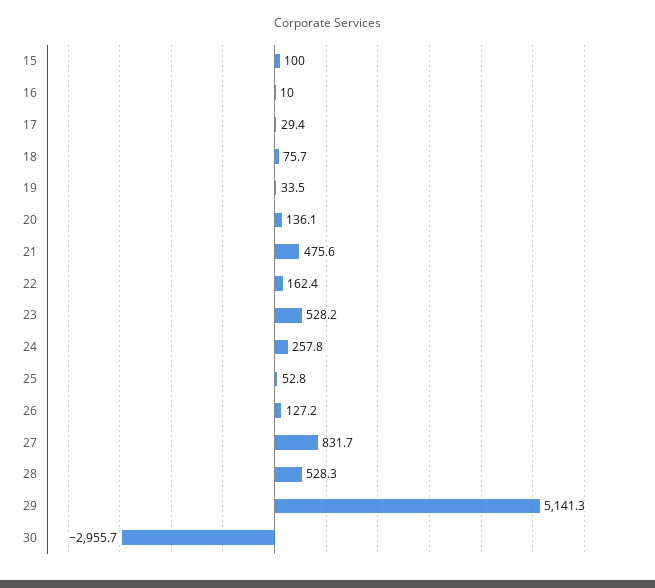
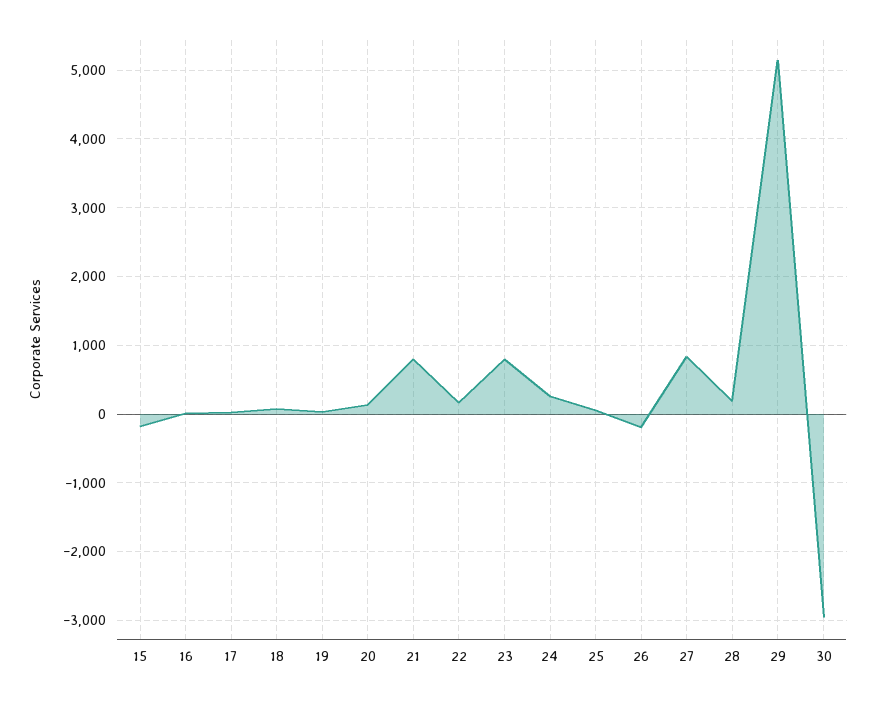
  {
-   "15": 100,
+   "15": -200,
    "16": 10,
    "17": 29.4,
    "18": 75.7,
    "19": 33.5,
    "20": 136.1,
-   "21": 475.6,
+   "21": 800,
    "22": 162.4,
-   "23": 528.2,
+   "23": 800,
    "24": 257.8,
    "25": 52.8,
-   "26": 127.2,
+   "26": -200,
    "27": 831.7,
-   "28": 528.3,
+   "28": 200,
    "29": 5141.3,
    "30": -2955.7
  }

